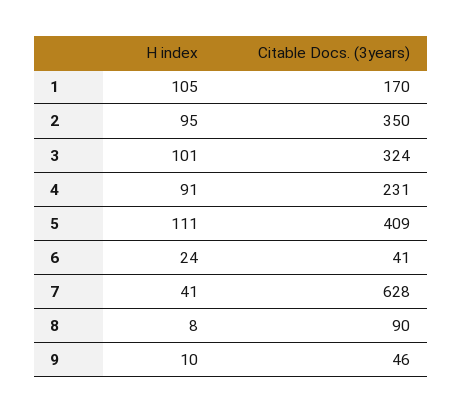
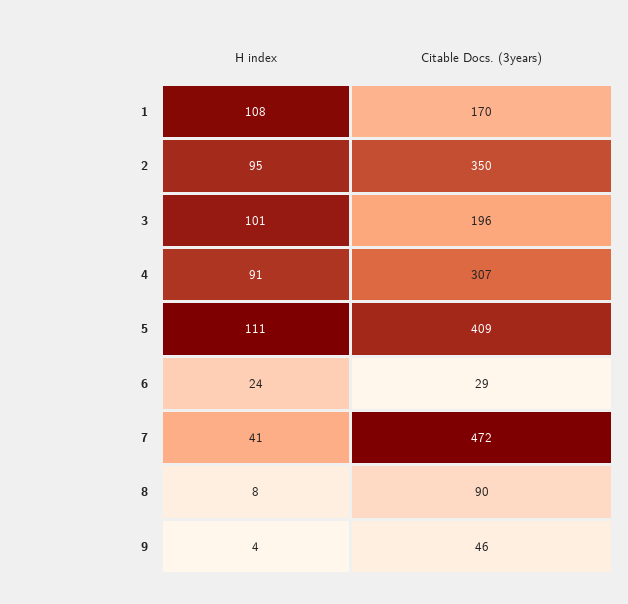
  {
    "H index": {
-     "1": 105,
+     "1": 108,
      "2": 95,
      "3": 101,
      "4": 91,
      "5": 111,
      "6": 24,
      "7": 41,
      "8": 8,
-     "9": 10
+     "9": 4
    },
    "Citable Docs. (3years)": {
      "1": 170,
      "2": 350,
-     "3": 324,
+     "3": 196,
-     "4": 231,
+     "4": 307,
      "5": 409,
-     "6": 41,
+     "6": 29,
-     "7": 628,
+     "7": 472,
      "8": 90,
      "9": 46
    }
  }

